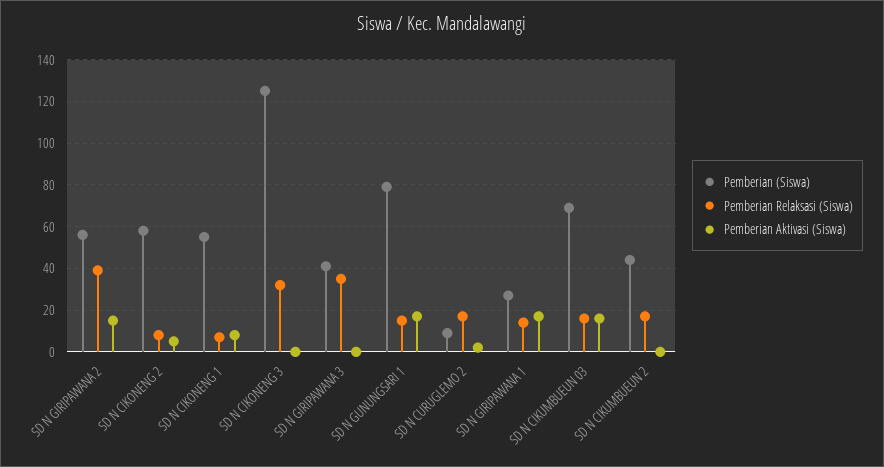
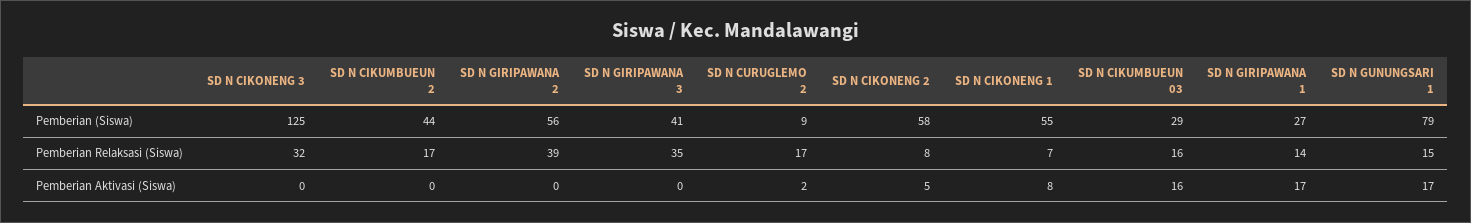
  {
    "Pemberian (Siswa)": {
      "SD N GIRIPAWANA 2": 56,
      "SD N CIKONENG 2": 58,
      "SD N CIKONENG 1": 55,
      "SD N CIKONENG 3": 125,
      "SD N GIRIPAWANA 3": 41,
      "SD N GUNUNGSARI 1": 79,
      "SD N CURUGLEMO 2": 9,
      "SD N GIRIPAWANA 1": 27,
-     "SD N CIKUMBUEUN 03": 70,
+     "SD N CIKUMBUEUN 03": 29,
      "SD N CIKUMBUEUN 2": 44
    },
    "Pemberian Relaksasi (Siswa)": {
      "SD N GIRIPAWANA 2": 39,
      "SD N CIKONENG 2": 8,
      "SD N CIKONENG 1": 7,
      "SD N CIKONENG 3": 32,
      "SD N GIRIPAWANA 3": 35,
      "SD N GUNUNGSARI 1": 15,
      "SD N CURUGLEMO 2": 17,
      "SD N GIRIPAWANA 1": 14,
      "SD N CIKUMBUEUN 03": 16,
      "SD N CIKUMBUEUN 2": 17
    },
    "Pemberian Aktivasi (Siswa)": {
-     "SD N GIRIPAWANA 2": 15,
+     "SD N GIRIPAWANA 2": 0,
      "SD N CIKONENG 2": 5,
      "SD N CIKONENG 1": 8,
      "SD N CIKONENG 3": 0,
      "SD N GIRIPAWANA 3": 0,
      "SD N GUNUNGSARI 1": 17,
      "SD N CURUGLEMO 2": 2,
      "SD N GIRIPAWANA 1": 17,
      "SD N CIKUMBUEUN 03": 16,
      "SD N CIKUMBUEUN 2": 0
    }
  }

